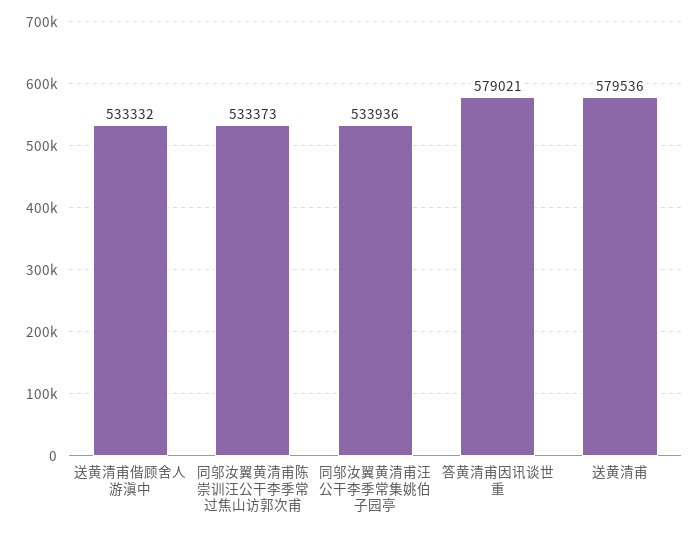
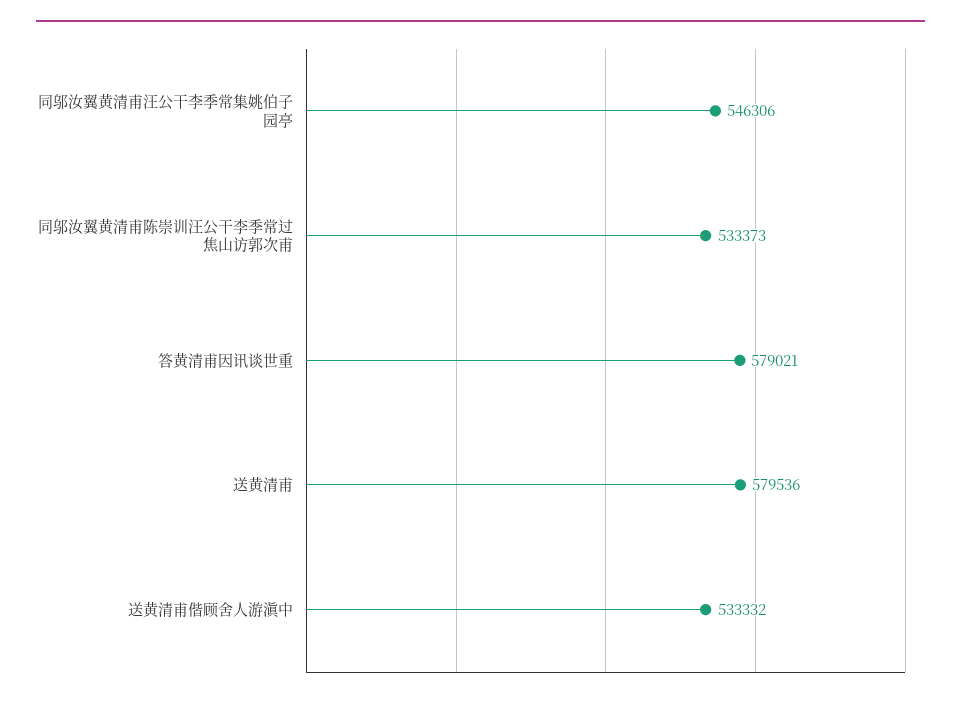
  {
    "送黄清甫偕顾舍人游滇中": 533332,
    "同邬汝翼黄清甫陈崇训汪公干李季常过焦山访郭次甫": 533373,
-   "同邬汝翼黄清甫汪公干李季常集姚伯子园亭": 533936,
+   "同邬汝翼黄清甫汪公干李季常集姚伯子园亭": 546306,
    "答黄清甫因讯谈世重": 579021,
    "送黄清甫": 579536
  }

